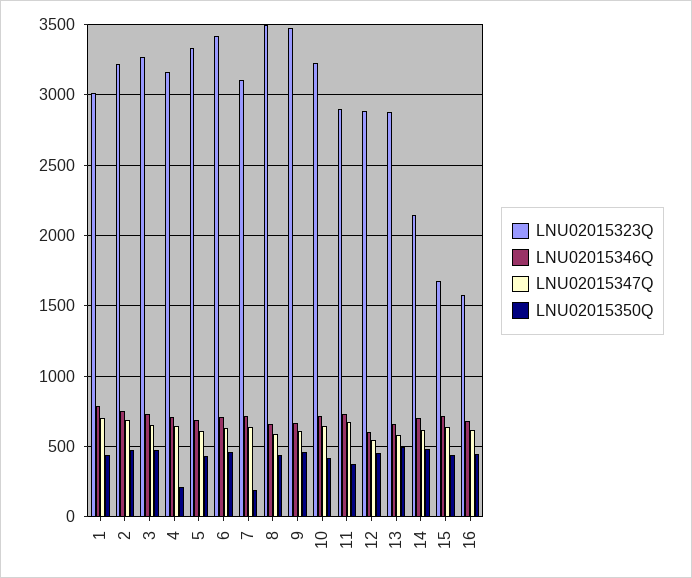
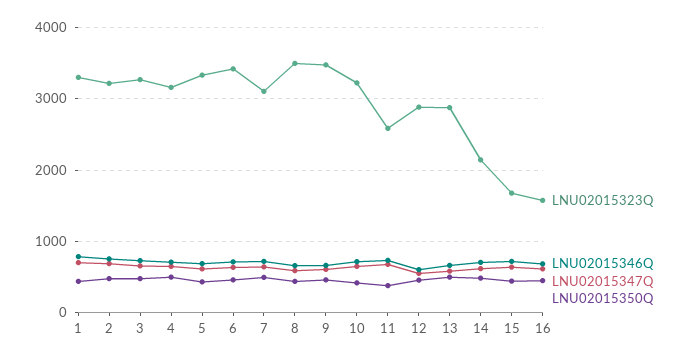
  {
    "LNU02015323Q": {
-     "1": 3000,
+     "1": 3300,
      "2": 3200,
      "3": 3250,
      "4": 3150,
      "5": 3350,
      "6": 3400,
      "7": 3100,
      "8": 3500,
      "9": 3500,
      "10": 3250,
-     "11": 2900,
+     "11": 2600,
      "12": 2900,
      "13": 2900,
      "14": 2150,
      "15": 1700,
      "16": 1600
    },
    "LNU02015346Q": {
      "1": 800,
      "2": 750,
      "3": 750,
      "4": 700,
      "5": 700,
      "6": 700,
      "7": 700,
      "8": 650,
      "9": 650,
      "10": 700,
      "11": 750,
      "12": 600,
      "13": 650,
      "14": 700,
      "15": 700,
      "16": 700
    },
    "LNU02015347Q": {
      "1": 700,
      "2": 700,
      "3": 650,
      "4": 650,
      "5": 600,
      "6": 650,
      "7": 650,
      "8": 600,
      "9": 600,
      "10": 650,
      "11": 700,
      "12": 550,
      "13": 600,
      "14": 600,
      "15": 650,
      "16": 600
    },
    "LNU02015350Q": {
      "1": 450,
      "2": 500,
      "3": 500,
-     "4": 200,
+     "4": 500,
      "5": 450,
      "6": 450,
-     "7": 200,
+     "7": 500,
      "8": 450,
      "9": 450,
      "10": 400,
      "11": 400,
      "12": 450,
      "13": 500,
      "14": 500,
      "15": 450,
      "16": 450
    }
  }

